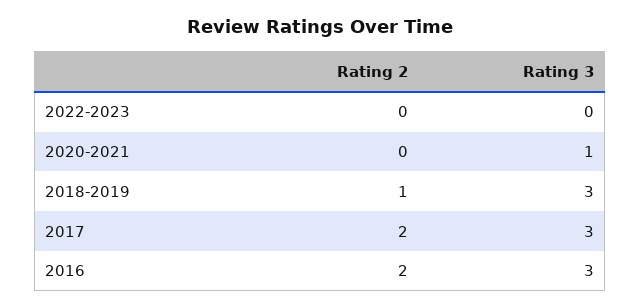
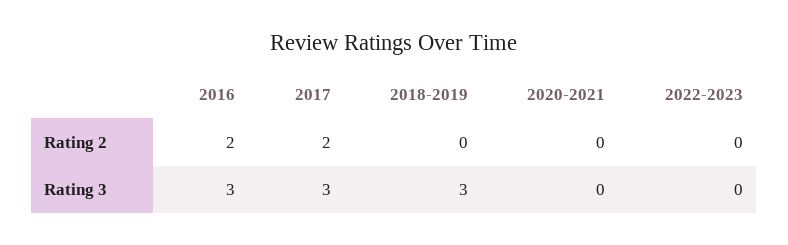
  {
    "Rating 2": {
      "2022-2023": 0,
      "2020-2021": 0,
-     "2018-2019": 1,
+     "2018-2019": 0,
      "2017": 2,
      "2016": 2
    },
    "Rating 3": {
      "2022-2023": 0,
-     "2020-2021": 1,
+     "2020-2021": 0,
      "2018-2019": 3,
      "2017": 3,
      "2016": 3
    }
  }

